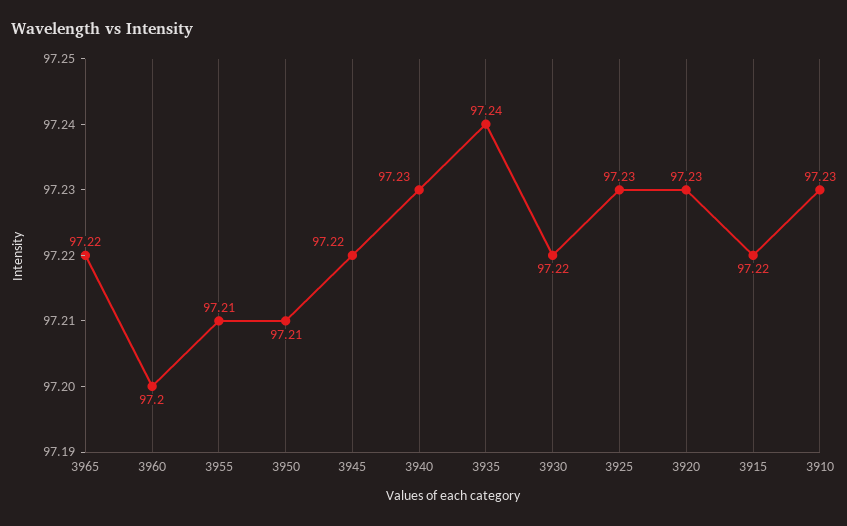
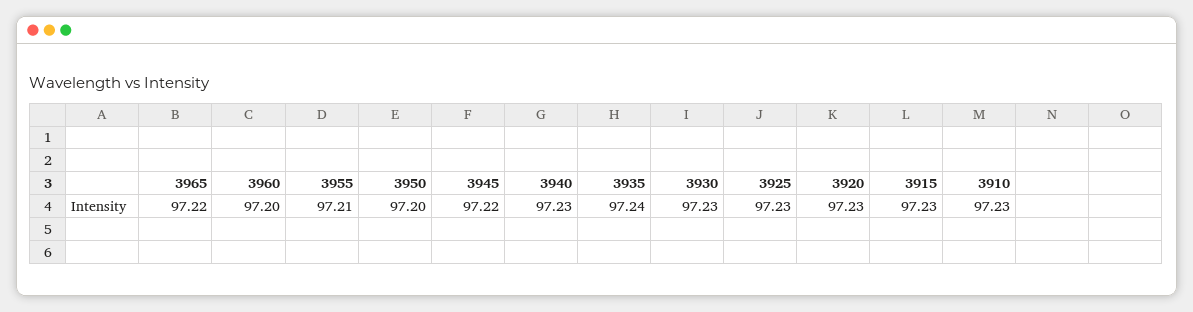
  {
    "3965": 97.22,
    "3960": 97.2,
    "3955": 97.21,
-   "3950": 97.21,
+   "3950": 97.2,
    "3945": 97.22,
    "3940": 97.23,
    "3935": 97.24,
-   "3930": 97.22,
+   "3930": 97.23,
    "3925": 97.23,
    "3920": 97.23,
-   "3915": 97.22,
+   "3915": 97.23,
    "3910": 97.23
  }

